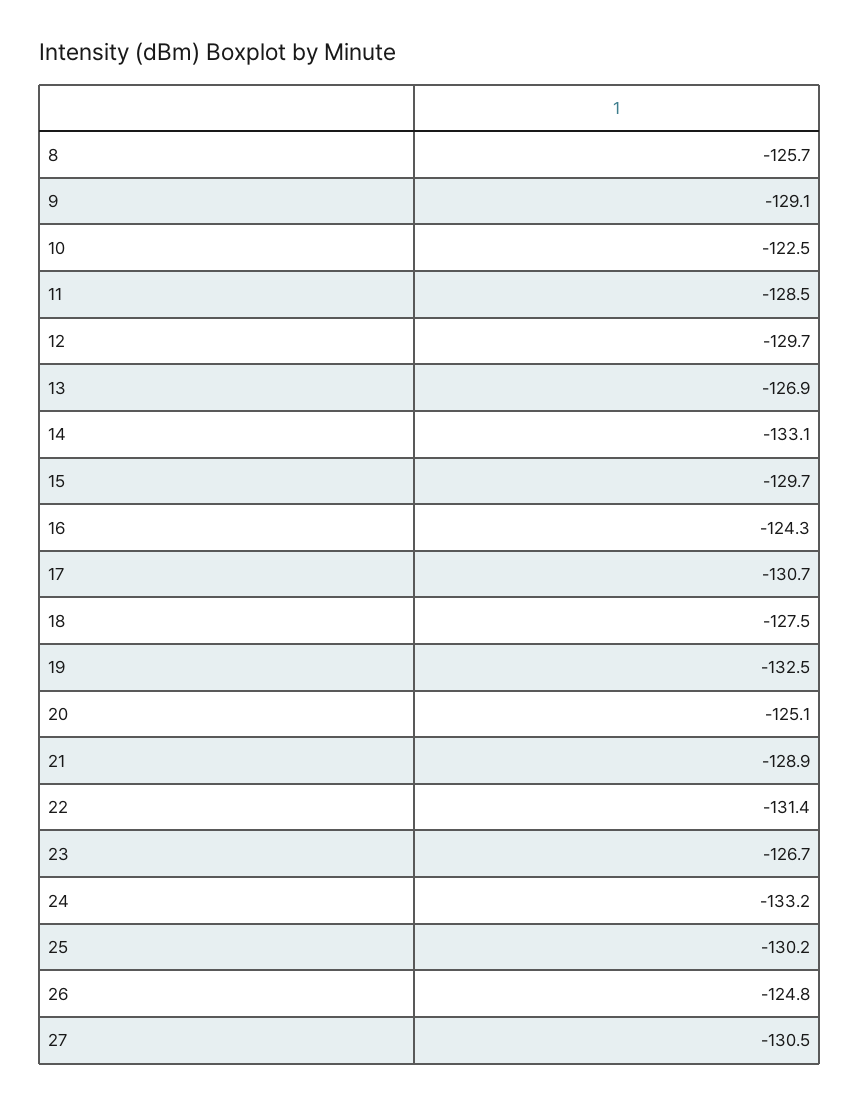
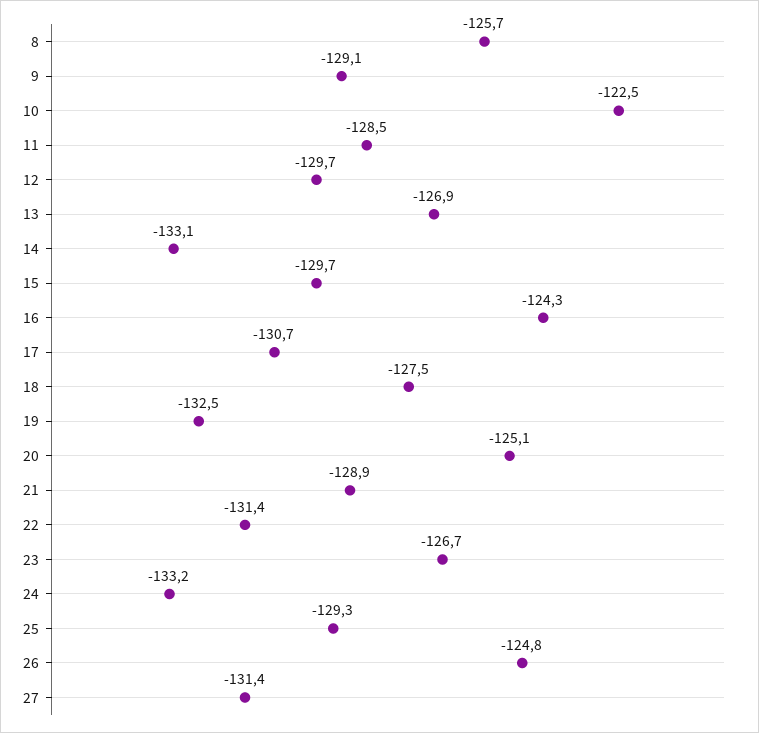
  {
    "8": -125.7,
    "9": -129.1,
    "10": -122.5,
    "11": -128.5,
    "12": -129.7,
    "13": -126.9,
    "14": -133.1,
    "15": -129.7,
    "16": -124.3,
    "17": -130.7,
    "18": -127.5,
    "19": -132.5,
    "20": -125.1,
    "21": -128.9,
    "22": -131.4,
    "23": -126.7,
    "24": -133.2,
-   "25": -130.2,
+   "25": -129.3,
    "26": -124.8,
-   "27": -130.5
+   "27": -131.4
  }

